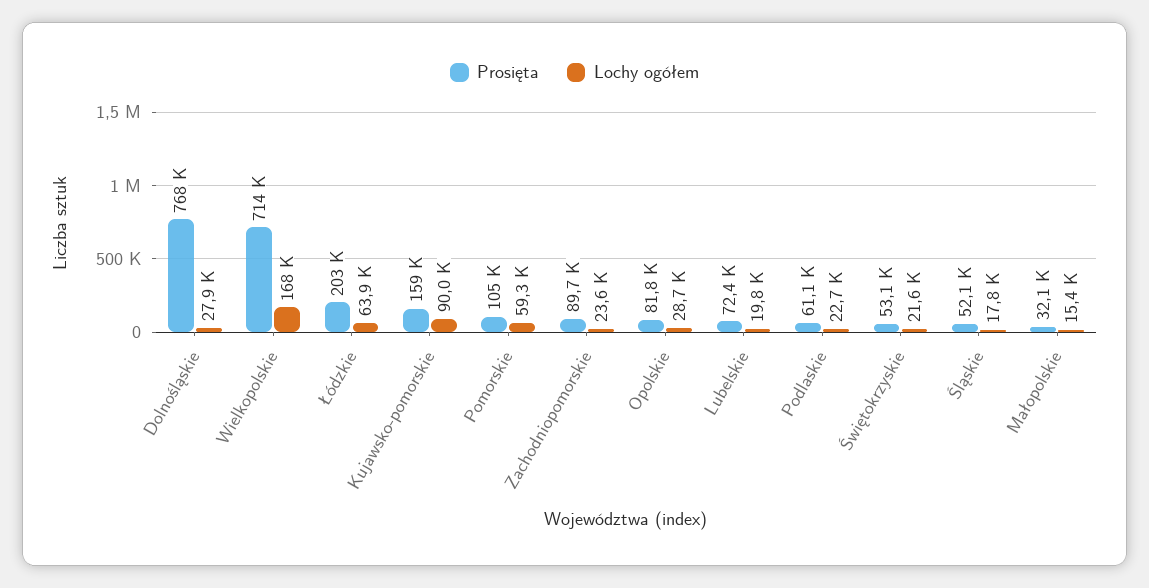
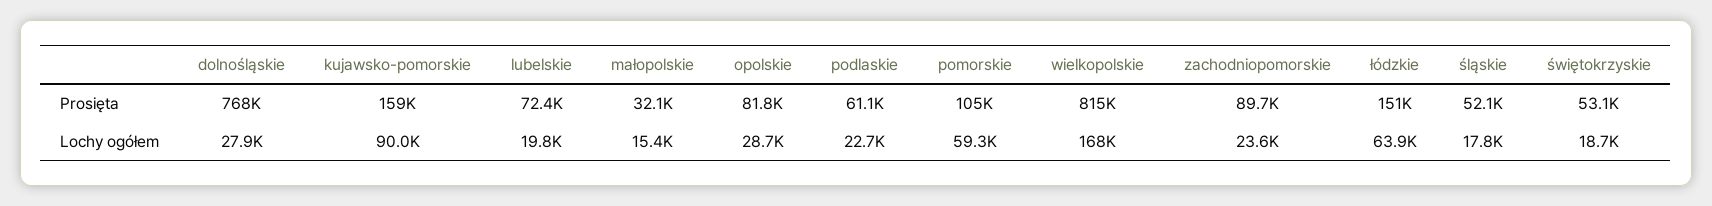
  {
    "Prosięta": {
      "Dolnośląskie": 768000,
-     "Wielkopolskie": 714000,
+     "Wielkopolskie": 815000,
-     "Łódzkie": 203000,
+     "Łódzkie": 151000,
      "Kujawsko-pomorskie": 159000,
      "Pomorskie": 105000,
      "Zachodniopomorskie": 89700,
      "Opolskie": 81800,
      "Lubelskie": 72400,
      "Podlaskie": 61100,
      "Świętokrzyskie": 53100,
      "Śląskie": 52100,
      "Małopolskie": 32100
    },
    "Lochy ogółem": {
      "Dolnośląskie": 27900,
      "Wielkopolskie": 168000,
      "Łódzkie": 63900,
      "Kujawsko-pomorskie": 90000,
      "Pomorskie": 59300,
      "Zachodniopomorskie": 23600,
      "Opolskie": 28700,
      "Lubelskie": 19800,
      "Podlaskie": 22700,
-     "Świętokrzyskie": 21600,
+     "Świętokrzyskie": 18700,
      "Śląskie": 17800,
      "Małopolskie": 15400
    }
  }

